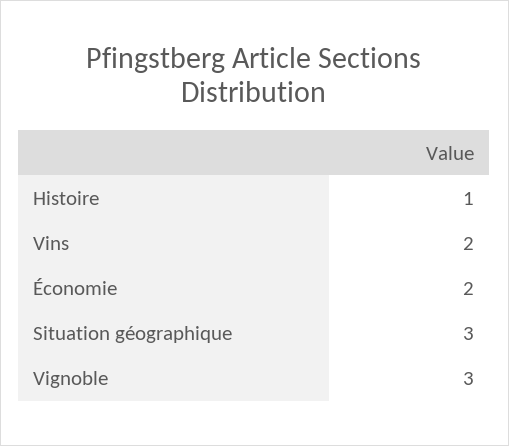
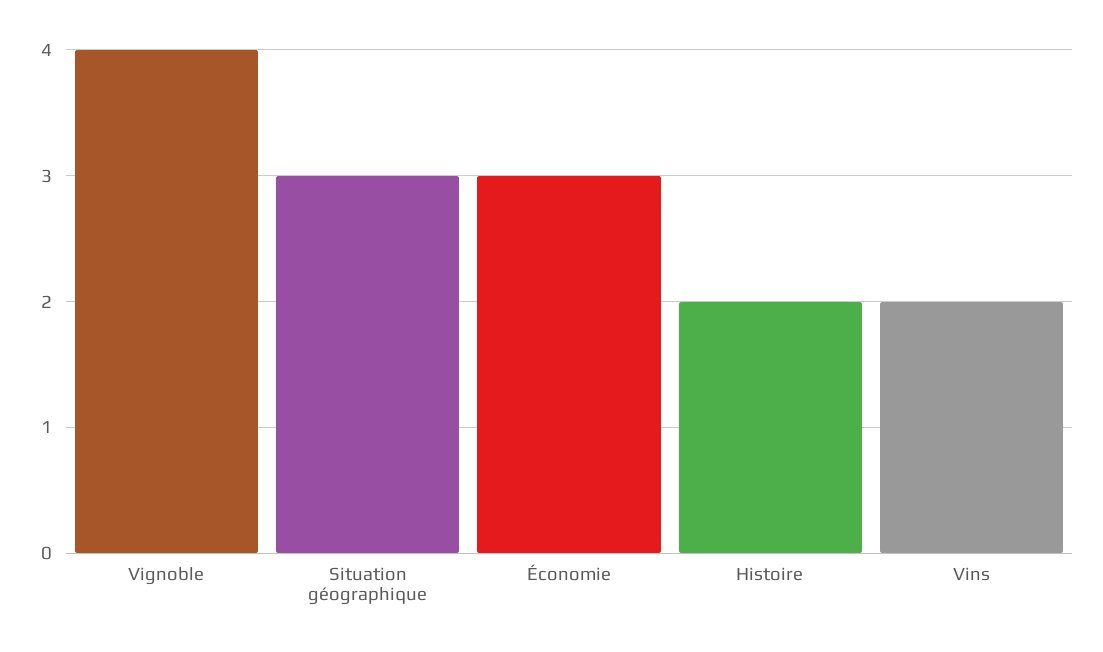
  {
-   "Histoire": 1,
+   "Histoire": 2,
    "Vins": 2,
-   "Économie": 2,
+   "Économie": 3,
    "Situation géographique": 3,
-   "Vignoble": 3
+   "Vignoble": 4
  }

